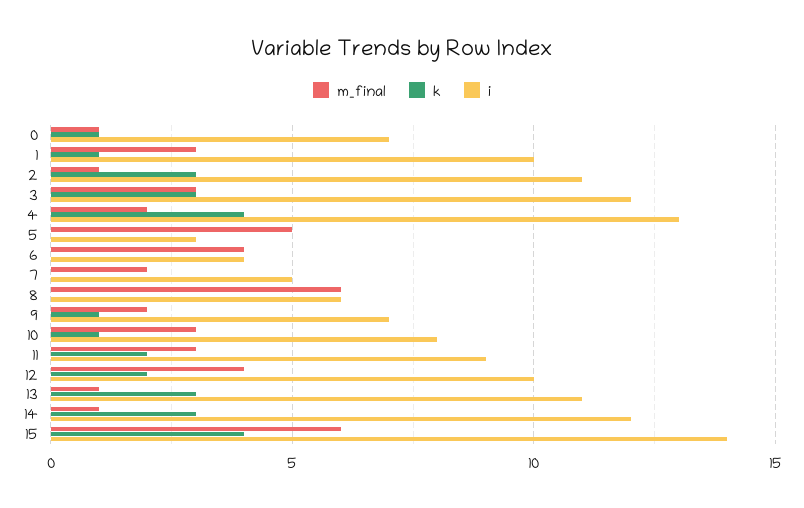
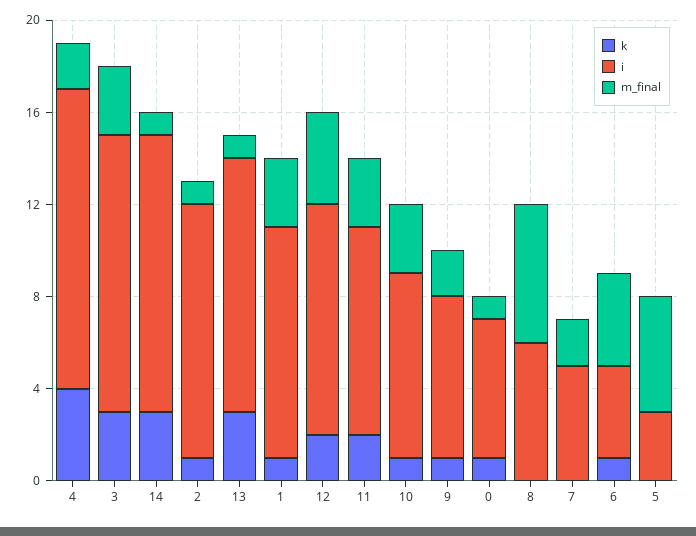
  {
    "m_final": {
      "0": 1,
      "1": 3,
      "2": 1,
      "3": 3,
      "4": 2,
      "5": 5,
      "6": 4,
      "7": 2,
      "8": 6,
      "9": 2,
      "10": 3,
      "11": 3,
      "12": 4,
      "13": 1,
-     "14": 1,
+     "14": 1
-     "15": 6
    },
    "k": {
      "0": 1,
      "1": 1,
-     "2": 3,
+     "2": 1,
      "3": 3,
      "4": 4,
      "5": 0,
-     "6": 0,
+     "6": 1,
      "7": 0,
      "8": 0,
      "9": 1,
      "10": 1,
      "11": 2,
      "12": 2,
      "13": 3,
-     "14": 3,
+     "14": 3
-     "15": 4
    },
    "i": {
-     "0": 7,
+     "0": 6,
      "1": 10,
      "2": 11,
      "3": 12,
      "4": 13,
      "5": 3,
      "6": 4,
      "7": 5,
      "8": 6,
      "9": 7,
      "10": 8,
      "11": 9,
      "12": 10,
      "13": 11,
-     "14": 12,
+     "14": 12
-     "15": 14
    }
  }

